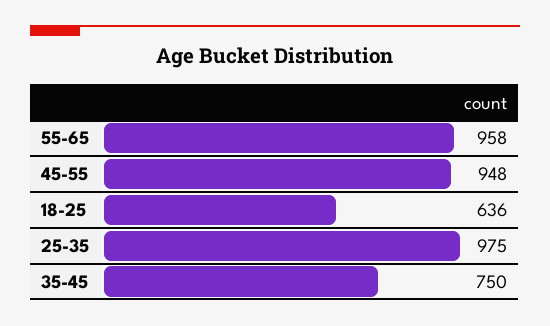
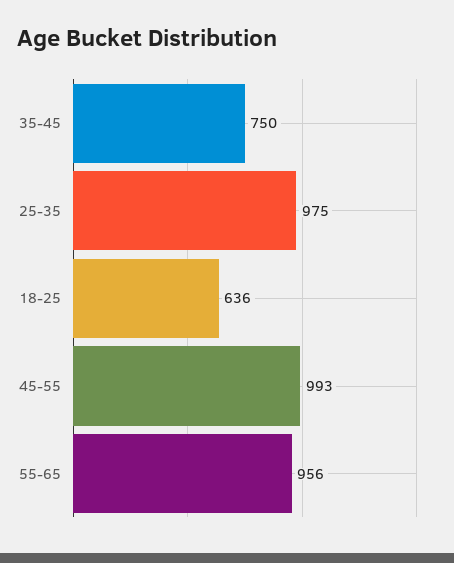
  {
-   "55-65": 958,
+   "55-65": 956,
-   "45-55": 948,
+   "45-55": 993,
    "18-25": 636,
    "25-35": 975,
    "35-45": 750
  }

